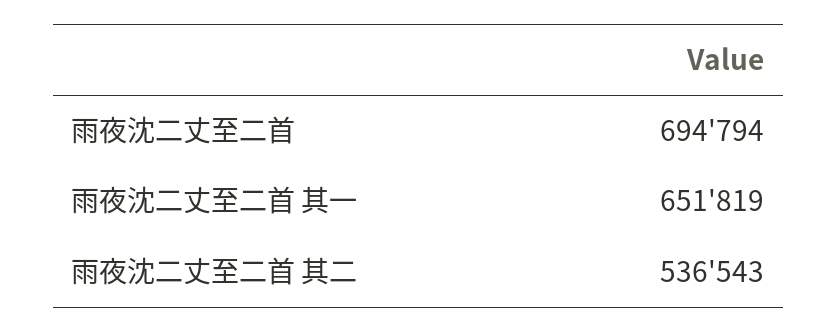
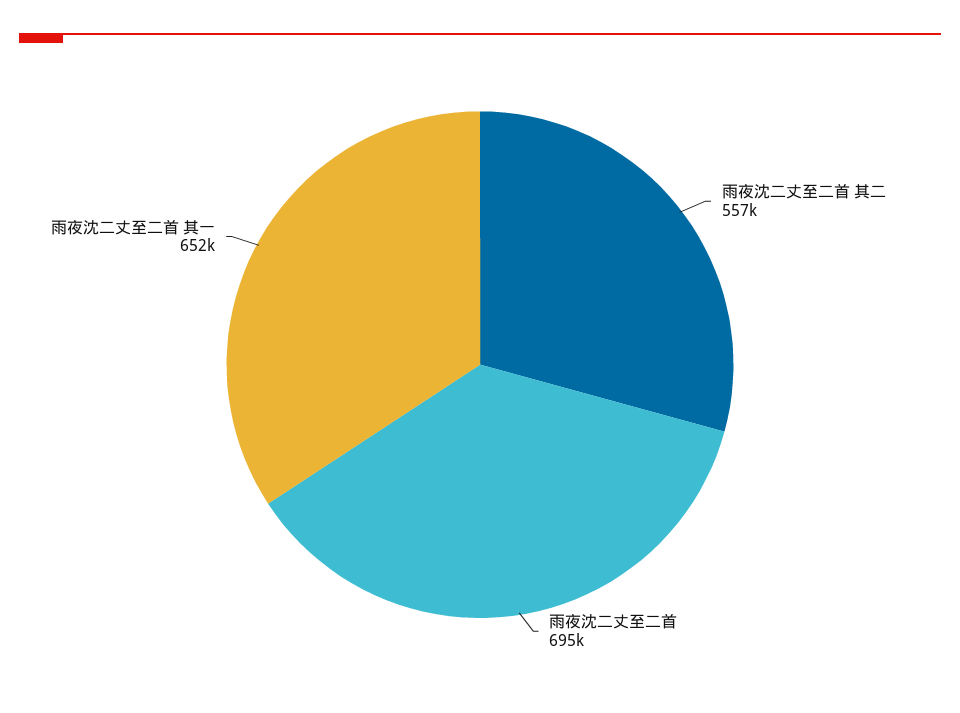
  {
    "雨夜沈二丈至二首": 694794,
    "雨夜沈二丈至二首 其一": 651819,
-   "雨夜沈二丈至二首 其二": 536543
+   "雨夜沈二丈至二首 其二": 557000
  }

